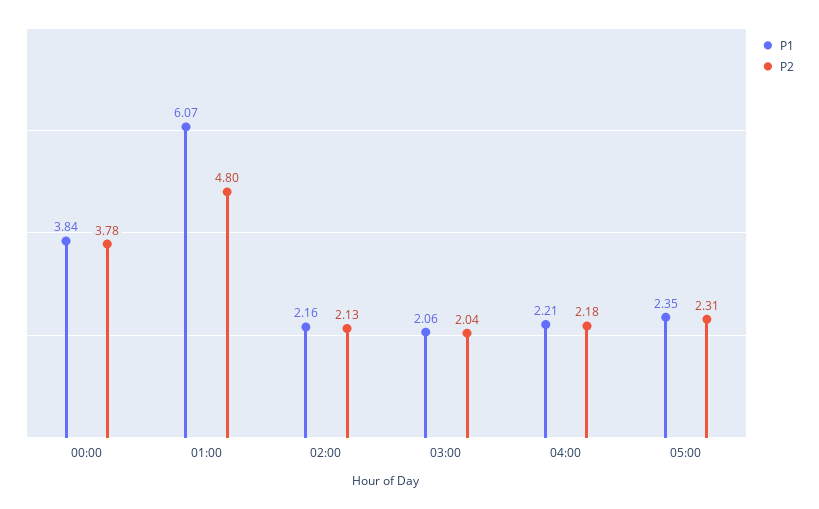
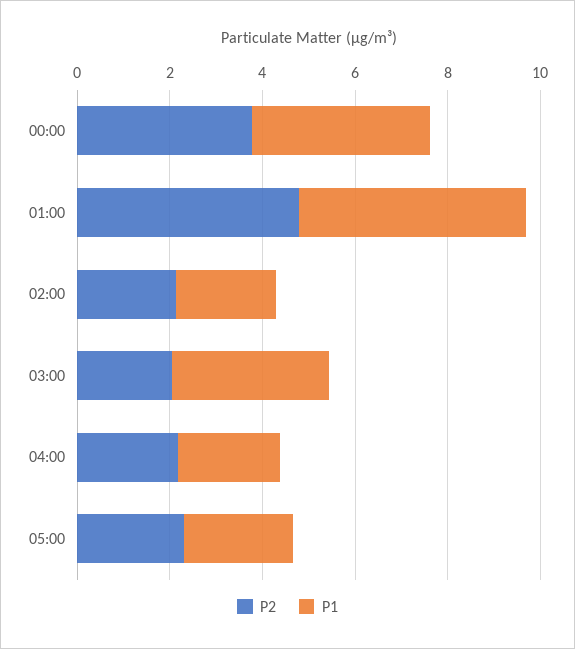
  {
    "P1": {
      "00:00": 3.84,
-     "01:00": 6.07,
+     "01:00": 5,
      "02:00": 2.16,
-     "03:00": 2.06,
+     "03:00": 3.5,
      "04:00": 2.21,
      "05:00": 2.35
    },
    "P2": {
      "00:00": 3.78,
      "01:00": 4.8,
      "02:00": 2.13,
      "03:00": 2.04,
      "04:00": 2.18,
      "05:00": 2.31
    }
  }

